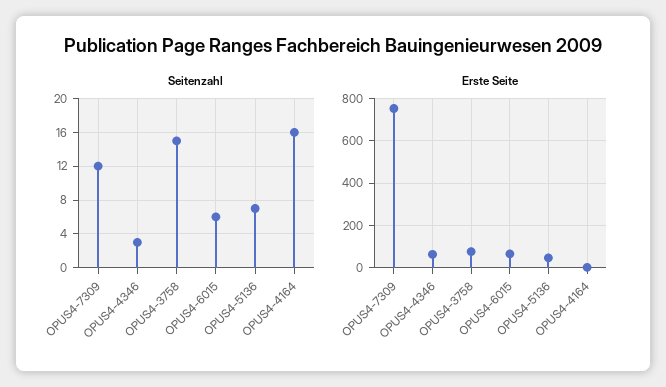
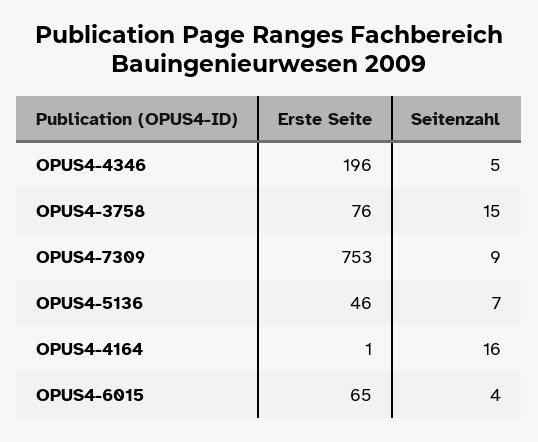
  {
    "Seitenzahl": {
-     "OPUS4-7309": 12,
+     "OPUS4-7309": 9,
-     "OPUS4-4346": 3,
+     "OPUS4-4346": 5,
      "OPUS4-3758": 15,
-     "OPUS4-6015": 6,
+     "OPUS4-6015": 4,
      "OPUS4-5136": 7,
      "OPUS4-4164": 16
    },
    "Erste Seite": {
      "OPUS4-7309": 753,
-     "OPUS4-4346": 50,
+     "OPUS4-4346": 196,
      "OPUS4-3758": 76,
      "OPUS4-6015": 65,
      "OPUS4-5136": 46,
      "OPUS4-4164": 1
    }
  }

